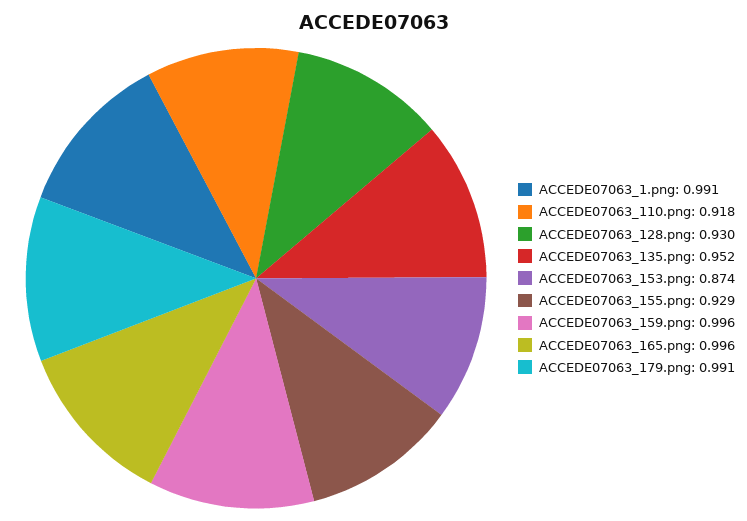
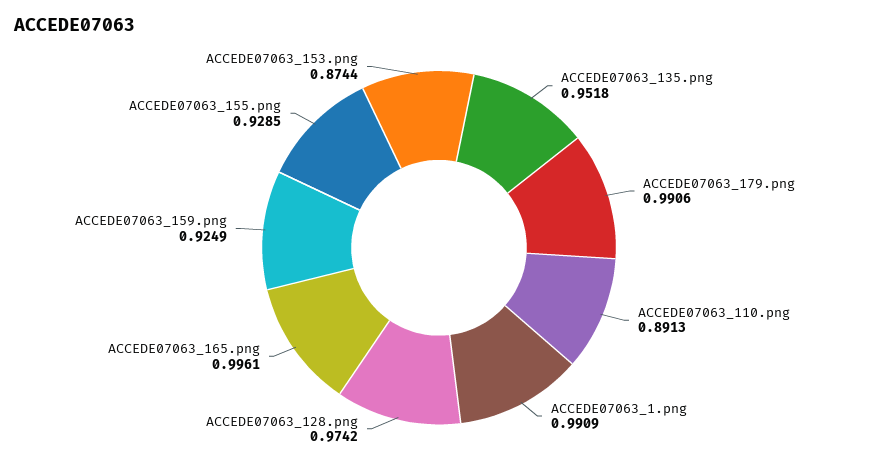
  {
    "ACCEDE07063_1.png": 0.9909,
-   "ACCEDE07063_110.png": 0.918,
+   "ACCEDE07063_110.png": 0.8913,
-   "ACCEDE07063_128.png": 0.93,
+   "ACCEDE07063_128.png": 0.9742,
    "ACCEDE07063_135.png": 0.9518,
    "ACCEDE07063_153.png": 0.8744,
    "ACCEDE07063_155.png": 0.9285,
-   "ACCEDE07063_159.png": 0.996,
+   "ACCEDE07063_159.png": 0.9249,
    "ACCEDE07063_165.png": 0.9961,
    "ACCEDE07063_179.png": 0.9906
  }

